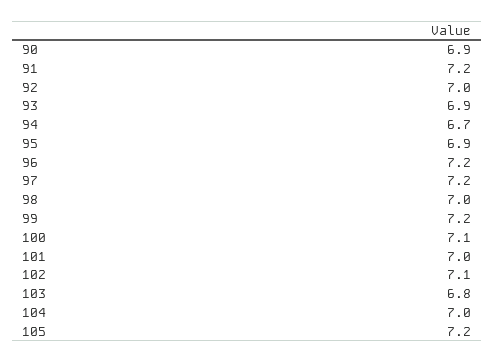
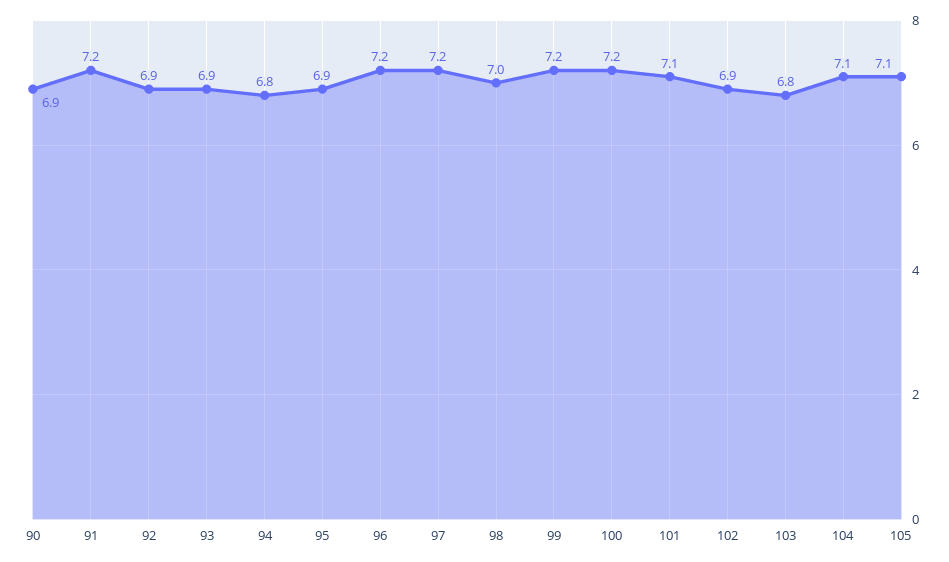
  {
    "90": 6.9,
    "91": 7.2,
-   "92": 7,
+   "92": 6.9,
    "93": 6.9,
-   "94": 6.7,
+   "94": 6.8,
    "95": 6.9,
    "96": 7.2,
    "97": 7.2,
    "98": 7,
    "99": 7.2,
-   "100": 7.1,
+   "100": 7.2,
-   "101": 7,
+   "101": 7.1,
-   "102": 7.1,
+   "102": 6.9,
    "103": 6.8,
-   "104": 7,
+   "104": 7.1,
-   "105": 7.2
+   "105": 7.1
  }

